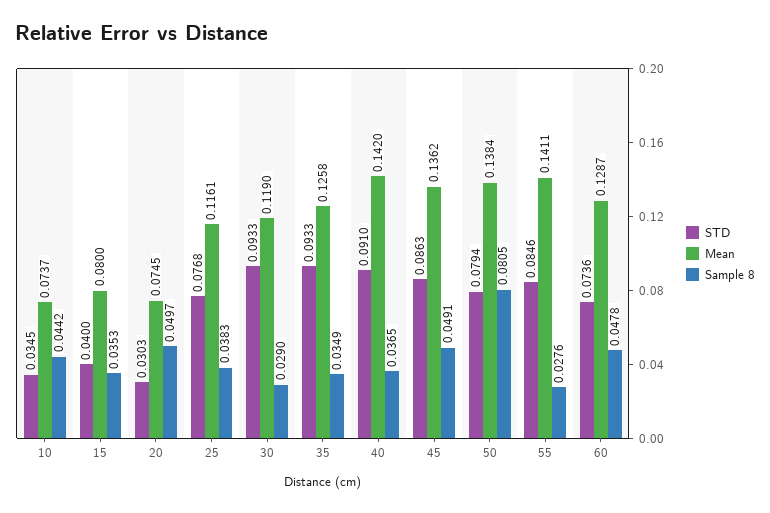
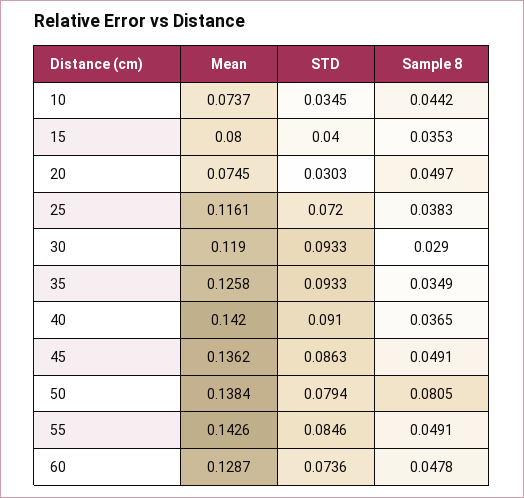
  {
    "STD": {
      "10": 0.0345,
      "15": 0.04,
      "20": 0.0303,
-     "25": 0.0768,
+     "25": 0.072,
      "30": 0.0933,
      "35": 0.0933,
      "40": 0.091,
      "45": 0.0863,
      "50": 0.0794,
      "55": 0.0846,
      "60": 0.0736
    },
    "Mean": {
      "10": 0.0737,
      "15": 0.08,
      "20": 0.0745,
      "25": 0.1161,
      "30": 0.119,
      "35": 0.1258,
      "40": 0.142,
      "45": 0.1362,
      "50": 0.1384,
-     "55": 0.1411,
+     "55": 0.1426,
      "60": 0.1287
    },
    "Sample 8": {
      "10": 0.0442,
      "15": 0.0353,
      "20": 0.0497,
      "25": 0.0383,
      "30": 0.029,
      "35": 0.0349,
      "40": 0.0365,
      "45": 0.0491,
      "50": 0.0805,
-     "55": 0.0276,
+     "55": 0.0491,
      "60": 0.0478
    }
  }

